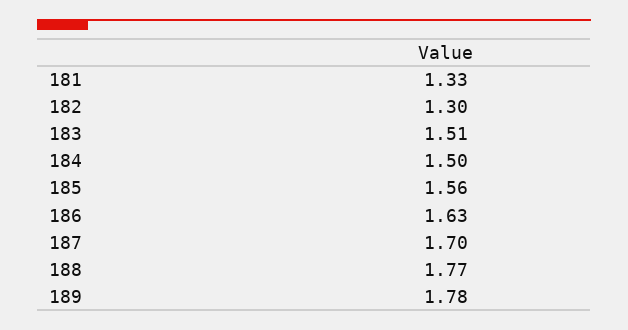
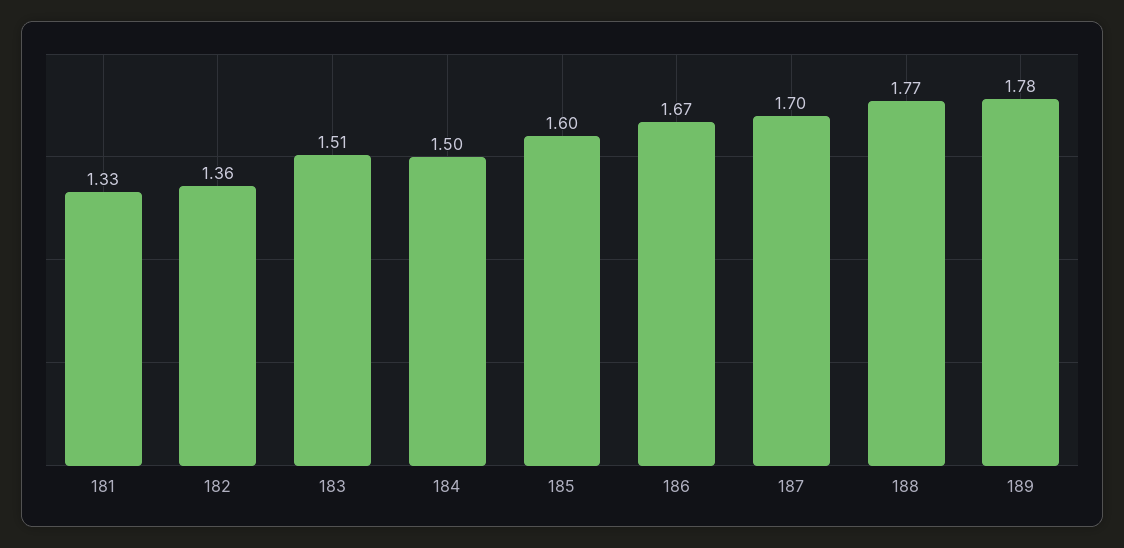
  {
    "181": 1.33,
-   "182": 1.3,
+   "182": 1.36,
    "183": 1.51,
    "184": 1.5,
-   "185": 1.56,
+   "185": 1.6,
-   "186": 1.63,
+   "186": 1.67,
    "187": 1.7,
    "188": 1.77,
    "189": 1.78
  }

